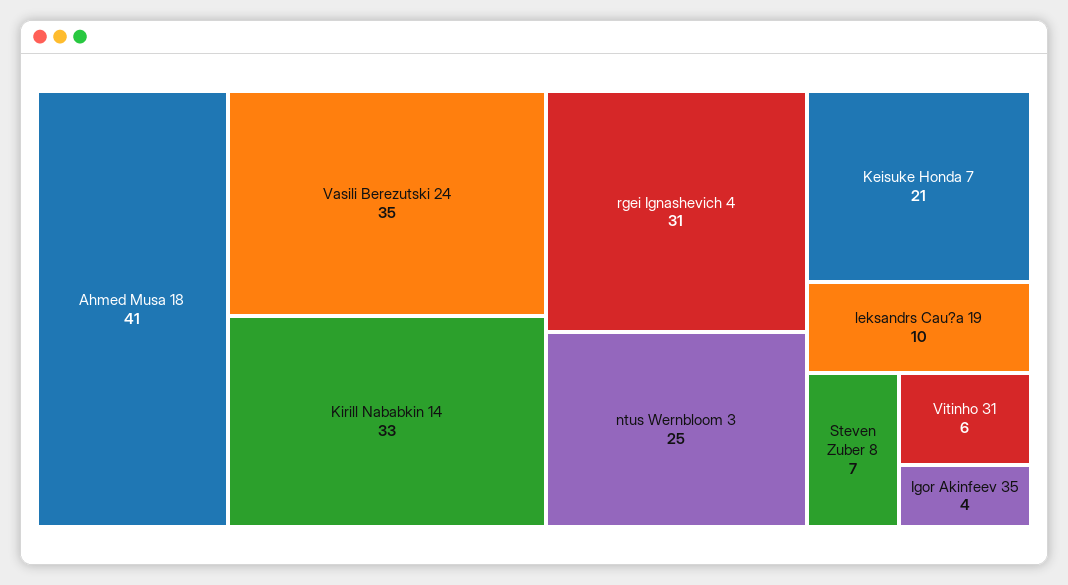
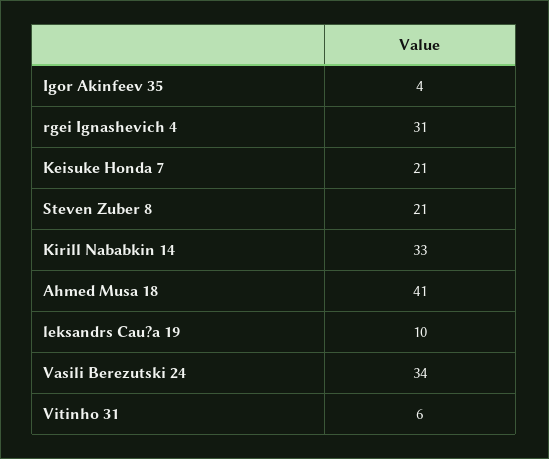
  {
    "Ahmed Musa 18": 41,
-   "Vasili Berezutski 24": 35,
+   "Vasili Berezutski 24": 34,
    "Kirill Nababkin 14": 33,
    "rgei Ignashevich 4": 31,
-   "ntus Wernbloom 3": 25,
    "Keisuke Honda 7": 21,
    "leksandrs Cau?a 19": 10,
-   "Steven Zuber 8": 7,
+   "Steven Zuber 8": 21,
    "Vitinho 31": 6,
    "Igor Akinfeev 35": 4
  }

